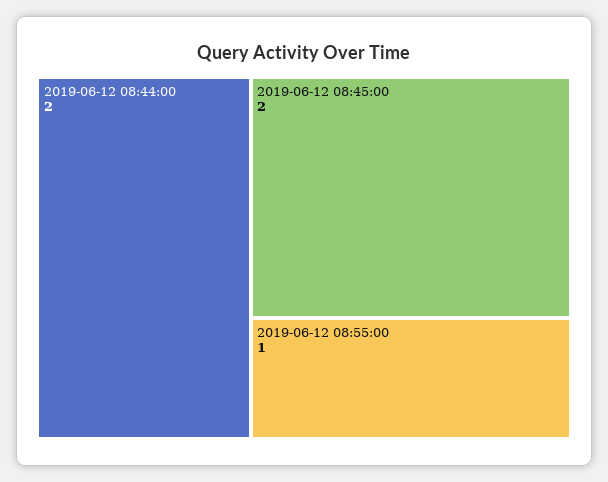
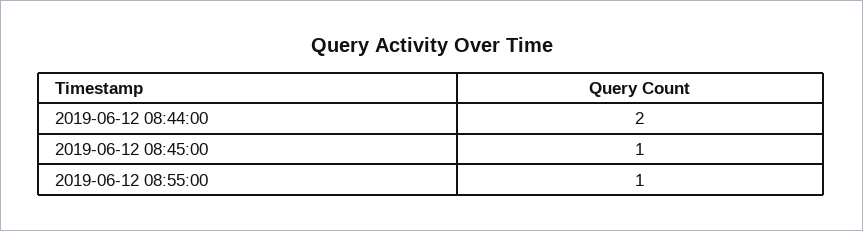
  {
    "2019-06-12 08:44:00": 2,
-   "2019-06-12 08:45:00": 2,
+   "2019-06-12 08:45:00": 1,
    "2019-06-12 08:55:00": 1
  }

